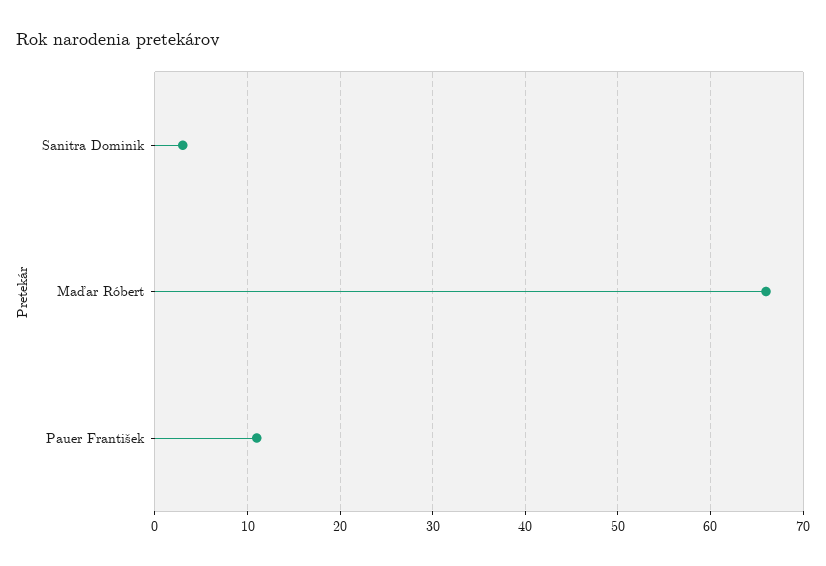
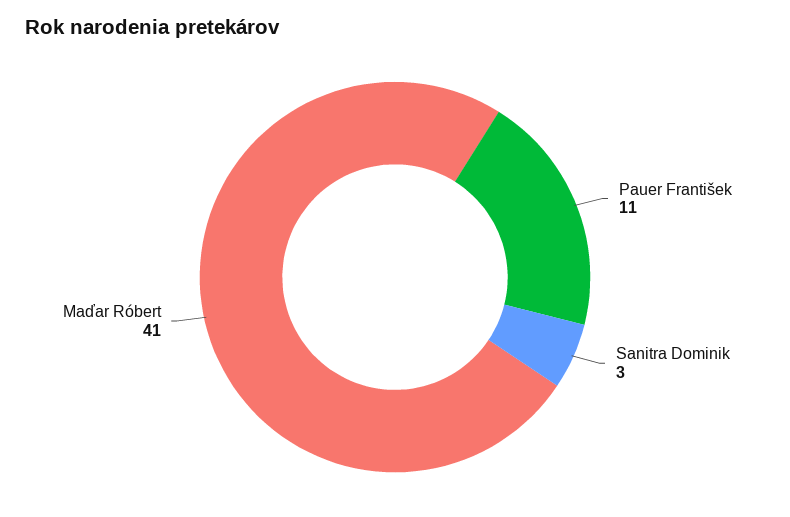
  {
    "Sanitra Dominik": 3,
-   "Maďar Róbert": 66,
+   "Maďar Róbert": 41,
    "Pauer František": 11
  }

